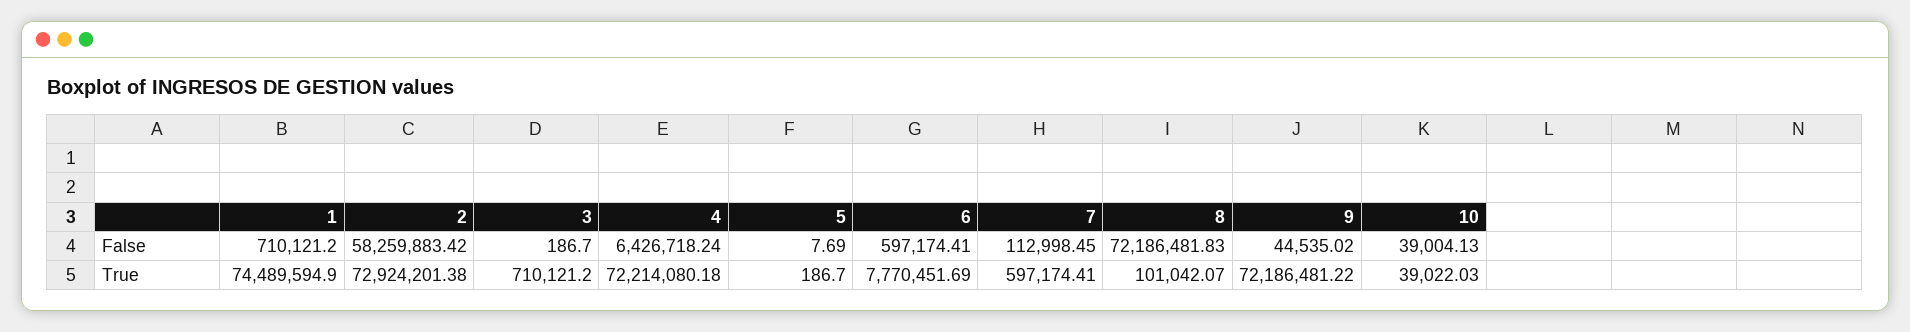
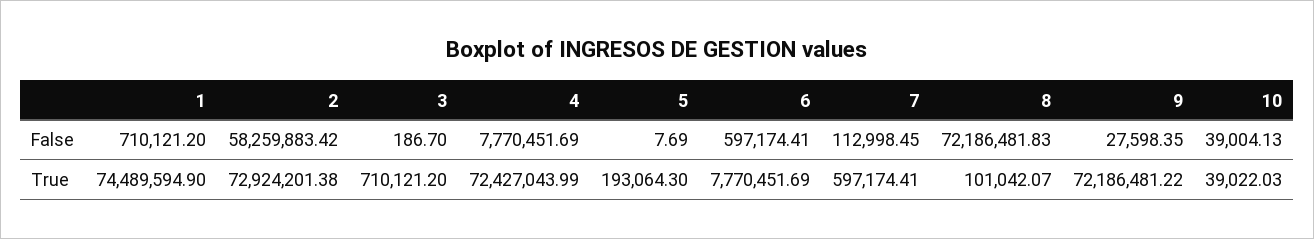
  {
    "1": {
      "False": 710121.2,
      "True": 74489594.9
    },
    "2": {
      "False": 58259883.42,
      "True": 72924201.38
    },
    "3": {
      "False": 186.7,
      "True": 710121.2
    },
    "4": {
-     "False": 6426718.24,
+     "False": 7770451.69,
-     "True": 72214080.18
+     "True": 72427043.99
    },
    "5": {
      "False": 7.69,
-     "True": 186.7
+     "True": 193064.3
    },
    "6": {
      "False": 597174.41,
      "True": 7770451.69
    },
    "7": {
      "False": 112998.45,
      "True": 597174.41
    },
    "8": {
      "False": 72186481.83,
      "True": 101042.07
    },
    "9": {
-     "False": 44535.02,
+     "False": 27598.35,
      "True": 72186481.22
    },
    "10": {
      "False": 39004.13,
      "True": 39022.03
    }
  }

